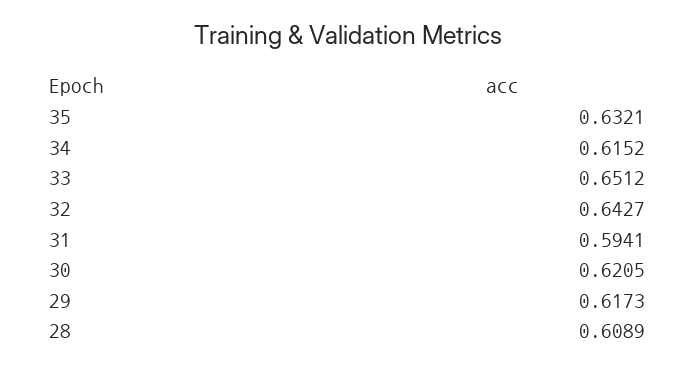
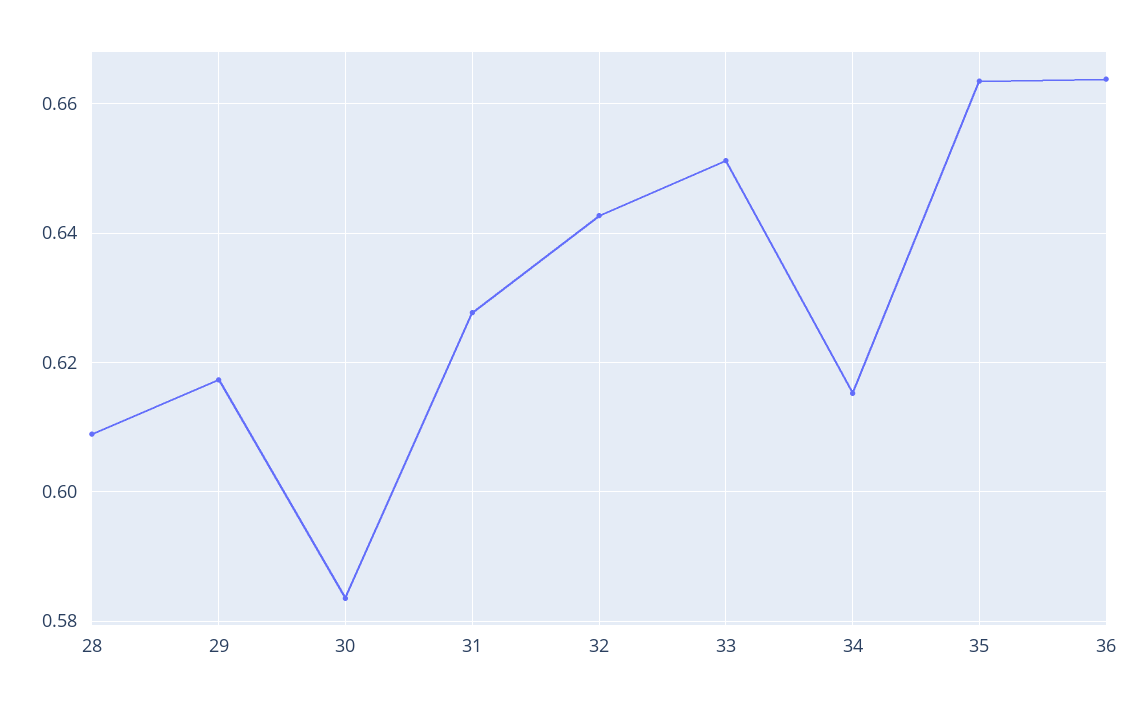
  {
-   "35": 0.6321,
+   "35": 0.664,
    "34": 0.6152,
    "33": 0.6512,
    "32": 0.6427,
-   "31": 0.5941,
+   "31": 0.628,
-   "30": 0.6205,
+   "30": 0.584,
    "29": 0.6173,
-   "28": 0.6089
+   "28": 0.6089,
+   "36": 0.664
  }

